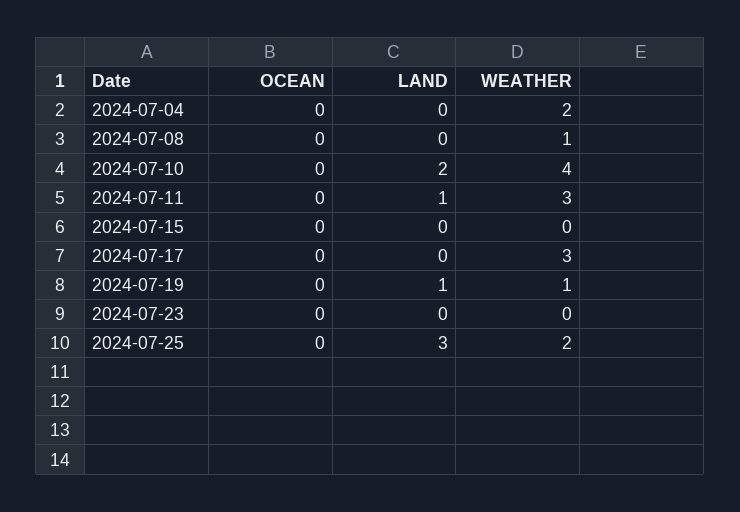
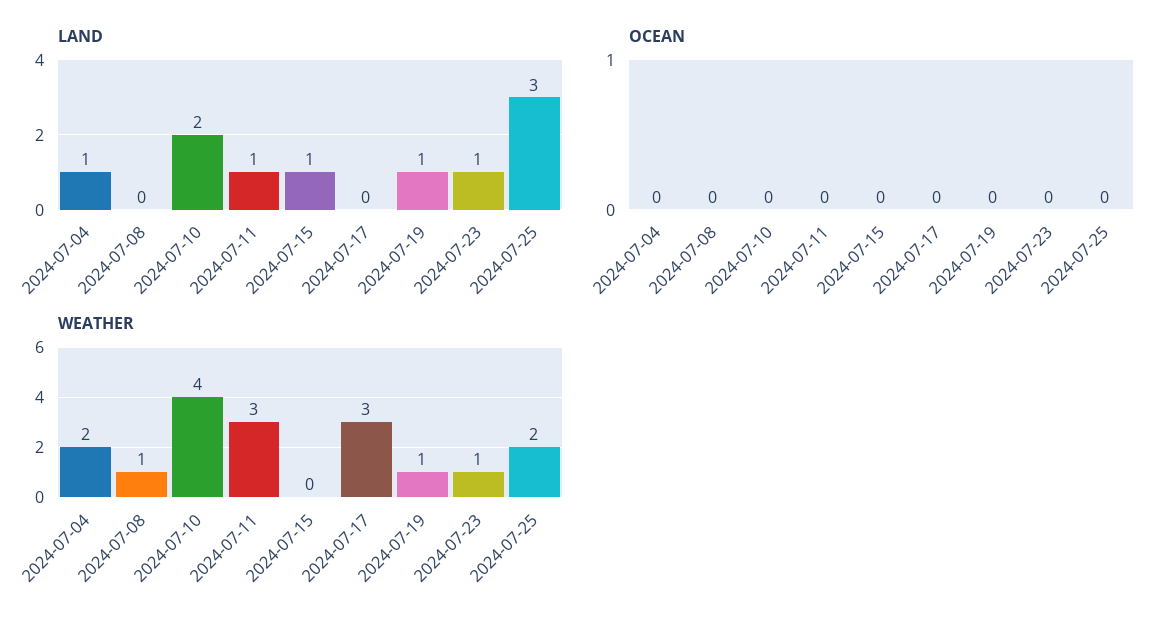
  {
    "OCEAN": {
      "2024-07-04": 0,
      "2024-07-08": 0,
      "2024-07-10": 0,
      "2024-07-11": 0,
      "2024-07-15": 0,
      "2024-07-17": 0,
      "2024-07-19": 0,
      "2024-07-23": 0,
      "2024-07-25": 0
    },
    "LAND": {
-     "2024-07-04": 0,
+     "2024-07-04": 1,
      "2024-07-08": 0,
      "2024-07-10": 2,
      "2024-07-11": 1,
-     "2024-07-15": 0,
+     "2024-07-15": 1,
      "2024-07-17": 0,
      "2024-07-19": 1,
-     "2024-07-23": 0,
+     "2024-07-23": 1,
      "2024-07-25": 3
    },
    "WEATHER": {
      "2024-07-04": 2,
      "2024-07-08": 1,
      "2024-07-10": 4,
      "2024-07-11": 3,
      "2024-07-15": 0,
      "2024-07-17": 3,
      "2024-07-19": 1,
-     "2024-07-23": 0,
+     "2024-07-23": 1,
      "2024-07-25": 2
    }
  }

